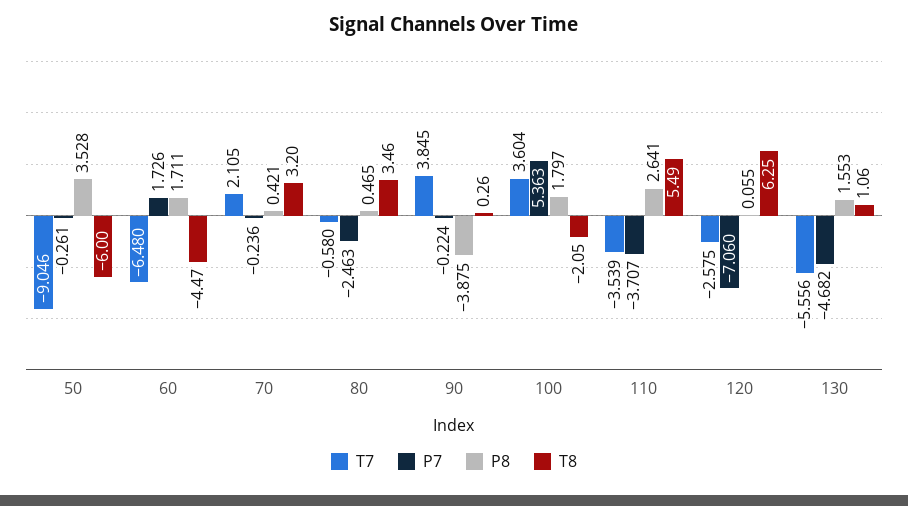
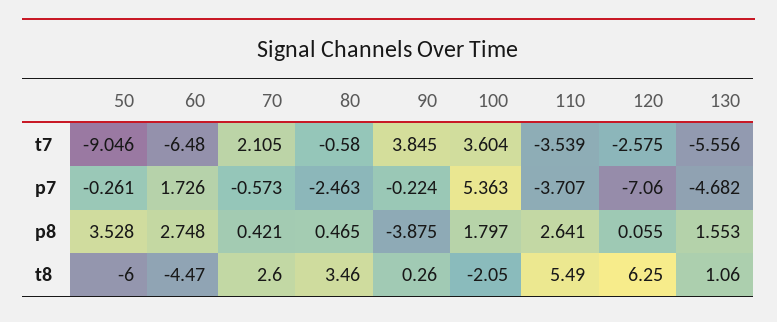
  {
    "T7": {
      "50": -9.046,
      "60": -6.48,
      "70": 2.105,
      "80": -0.58,
      "90": 3.845,
      "100": 3.604,
      "110": -3.539,
      "120": -2.575,
      "130": -5.556
    },
    "P7": {
      "50": -0.261,
      "60": 1.726,
-     "70": -0.236,
+     "70": -0.573,
      "80": -2.463,
      "90": -0.224,
      "100": 5.363,
      "110": -3.707,
      "120": -7.06,
      "130": -4.682
    },
    "P8": {
      "50": 3.528,
-     "60": 1.711,
+     "60": 2.748,
      "70": 0.421,
      "80": 0.465,
      "90": -3.875,
      "100": 1.797,
      "110": 2.641,
      "120": 0.055,
      "130": 1.553
    },
    "T8": {
      "50": -6,
      "60": -4.47,
-     "70": 3.2,
+     "70": 2.6,
      "80": 3.46,
      "90": 0.26,
      "100": -2.05,
      "110": 5.49,
      "120": 6.25,
      "130": 1.06
    }
  }

